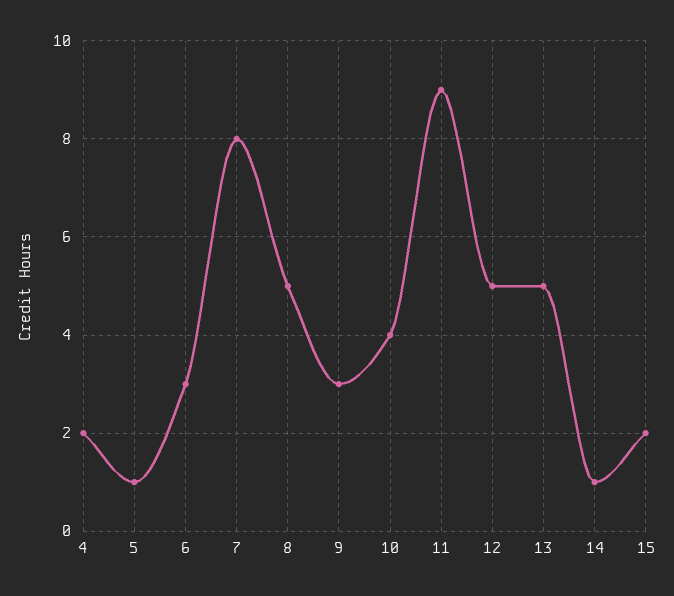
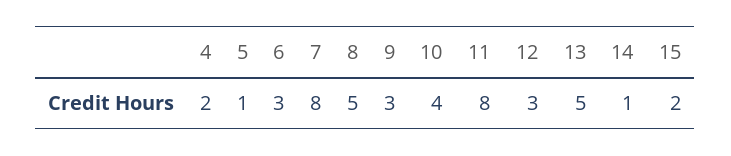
  {
    "4": 2,
    "5": 1,
    "6": 3,
    "7": 8,
    "8": 5,
    "9": 3,
    "10": 4,
-   "11": 9,
+   "11": 8,
-   "12": 5,
+   "12": 3,
    "13": 5,
    "14": 1,
    "15": 2
  }

